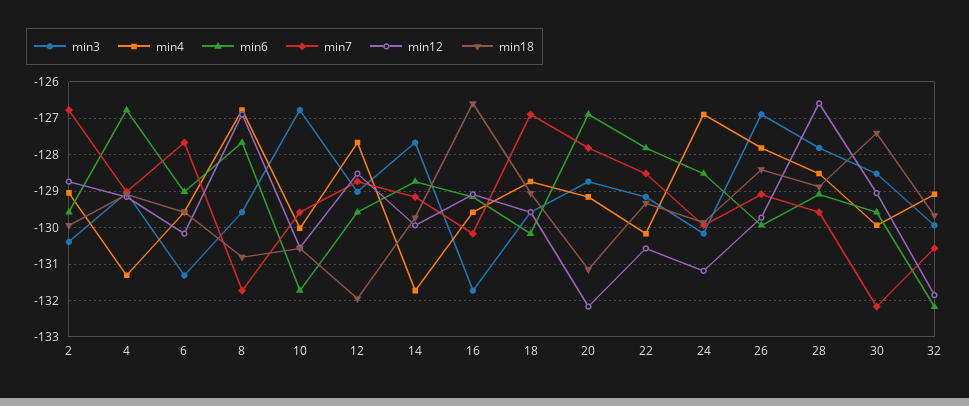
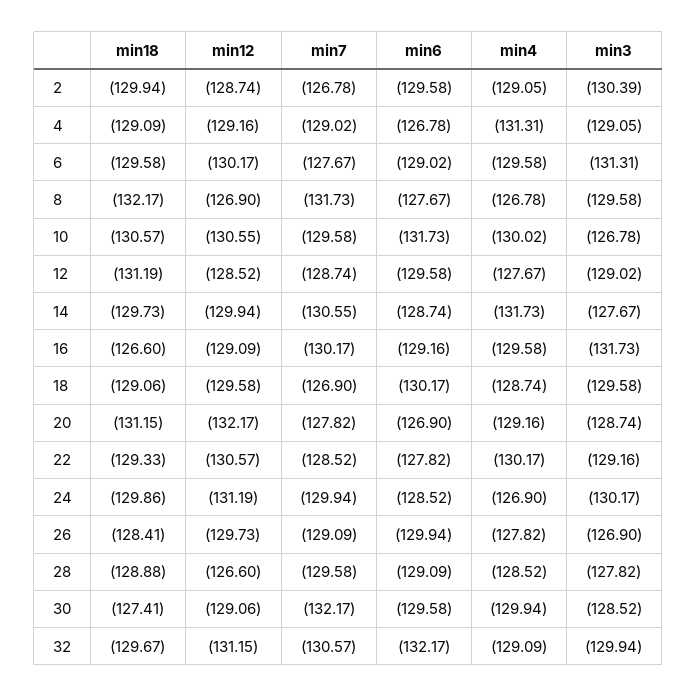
  {
    "min3": {
      "2": -130.39,
      "4": -129.05,
      "6": -131.31,
      "8": -129.58,
      "10": -126.78,
      "12": -129.02,
      "14": -127.67,
      "16": -131.73,
      "18": -129.58,
      "20": -128.74,
      "22": -129.16,
      "24": -130.17,
      "26": -126.9,
      "28": -127.82,
      "30": -128.52,
      "32": -129.94
    },
    "min4": {
      "2": -129.05,
      "4": -131.31,
      "6": -129.58,
      "8": -126.78,
      "10": -130.02,
      "12": -127.67,
      "14": -131.73,
      "16": -129.58,
      "18": -128.74,
      "20": -129.16,
      "22": -130.17,
      "24": -126.9,
      "26": -127.82,
      "28": -128.52,
      "30": -129.94,
      "32": -129.09
    },
    "min6": {
      "2": -129.58,
      "4": -126.78,
      "6": -129.02,
      "8": -127.67,
      "10": -131.73,
      "12": -129.58,
      "14": -128.74,
      "16": -129.16,
      "18": -130.17,
      "20": -126.9,
      "22": -127.82,
      "24": -128.52,
      "26": -129.94,
      "28": -129.09,
      "30": -129.58,
      "32": -132.17
    },
    "min7": {
      "2": -126.78,
      "4": -129.02,
      "6": -127.67,
      "8": -131.73,
      "10": -129.58,
      "12": -128.74,
-     "14": -129.2,
+     "14": -130.55,
      "16": -130.17,
      "18": -126.9,
      "20": -127.82,
      "22": -128.52,
      "24": -129.94,
      "26": -129.09,
      "28": -129.58,
      "30": -132.17,
      "32": -130.57
    },
    "min12": {
      "2": -128.74,
      "4": -129.16,
      "6": -130.17,
      "8": -126.9,
      "10": -130.55,
      "12": -128.52,
      "14": -129.94,
      "16": -129.09,
      "18": -129.58,
      "20": -132.17,
      "22": -130.57,
      "24": -131.19,
      "26": -129.73,
      "28": -126.6,
      "30": -129.06,
-     "32": -131.8
+     "32": -131.15
    },
    "min18": {
      "2": -129.94,
      "4": -129.09,
      "6": -129.58,
-     "8": -130.8,
+     "8": -132.17,
      "10": -130.57,
-     "12": -132,
+     "12": -131.19,
      "14": -129.73,
      "16": -126.6,
      "18": -129.06,
      "20": -131.15,
      "22": -129.33,
      "24": -129.86,
      "26": -128.41,
      "28": -128.88,
      "30": -127.41,
      "32": -129.67
    }
  }

